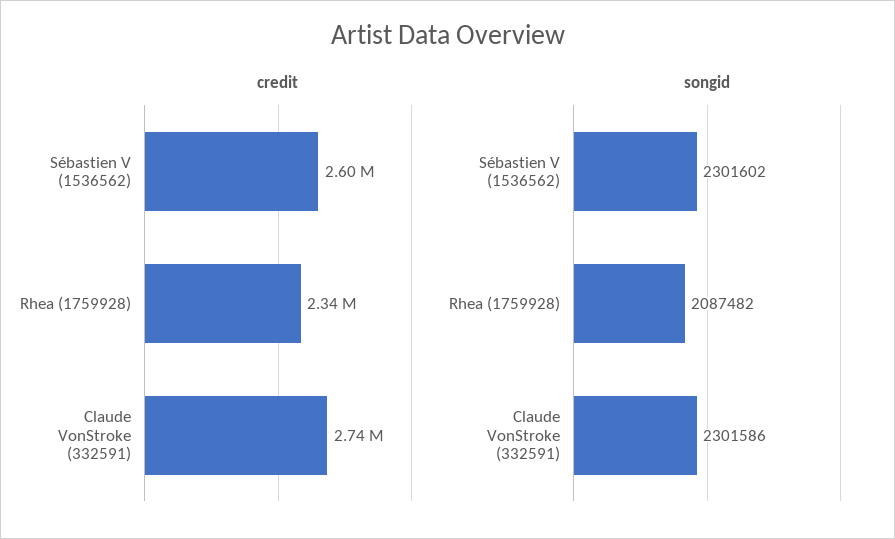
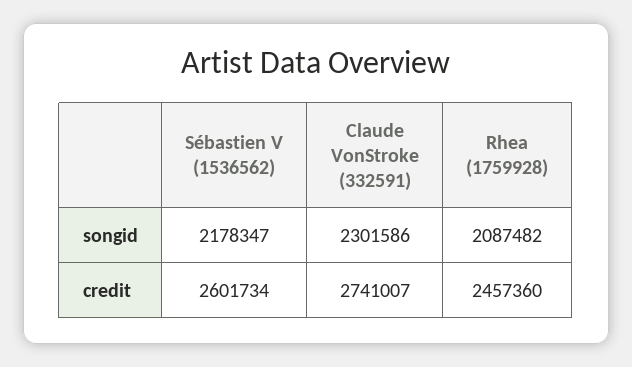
  {
    "credit": {
      "Sébastien V (1536562)": 2601734,
-     "Rhea (1759928)": 2340000,
+     "Rhea (1759928)": 2457360,
      "Claude VonStroke (332591)": 2741007
    },
    "songid": {
-     "Sébastien V (1536562)": 2301602,
+     "Sébastien V (1536562)": 2178347,
      "Rhea (1759928)": 2087482,
      "Claude VonStroke (332591)": 2301586
    }
  }

